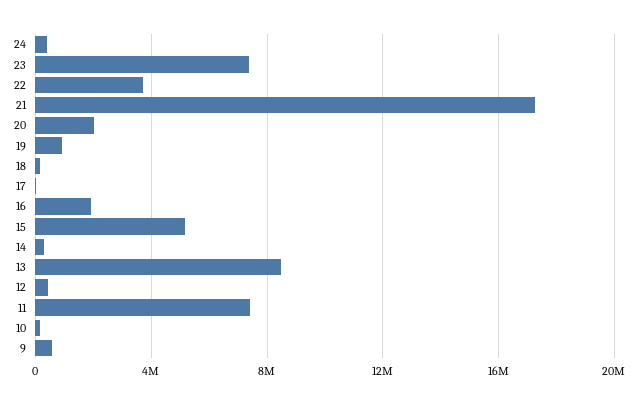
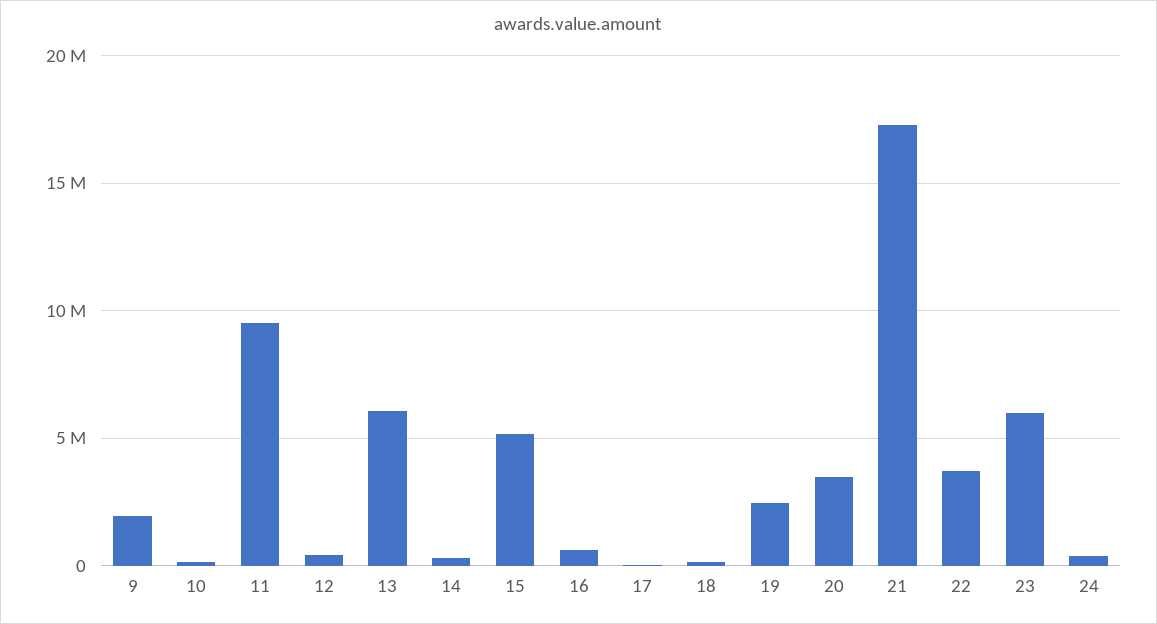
  {
    "24": 500000,
-   "23": 7500000,
+   "23": 6000000,
    "22": 3500000,
    "21": 17500000,
-   "20": 2000000,
+   "20": 3500000,
-   "19": 1000000,
+   "19": 2500000,
    "18": 0,
    "17": 0,
-   "16": 2000000,
+   "16": 500000,
    "15": 5000000,
    "14": 500000,
-   "13": 8500000,
+   "13": 6000000,
    "12": 500000,
-   "11": 7500000,
+   "11": 9500000,
    "10": 0,
-   "9": 500000
+   "9": 2000000
  }

